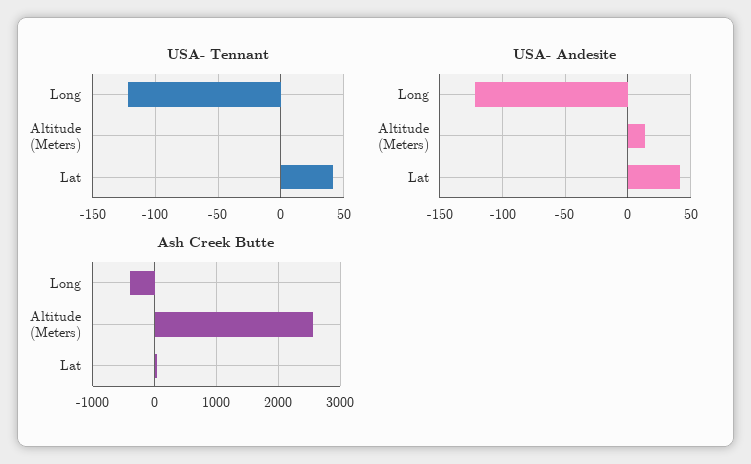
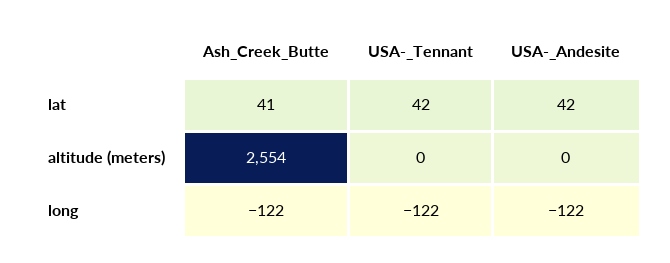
  {
    "USA- Tennant": {
      "Long": -122,
      "Altitude (Meters)": 0,
      "Lat": 42
    },
    "USA- Andesite": {
      "Long": -122,
-     "Altitude (Meters)": 15,
+     "Altitude (Meters)": 0,
      "Lat": 42
    },
    "Ash Creek Butte": {
-     "Long": -400,
+     "Long": -122,
      "Altitude (Meters)": 2554,
      "Lat": 41
    }
  }

